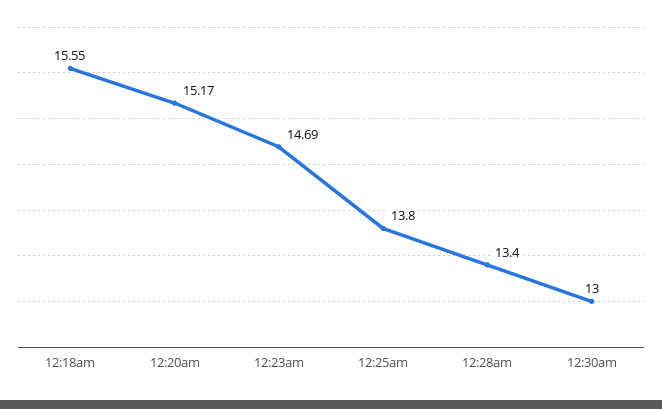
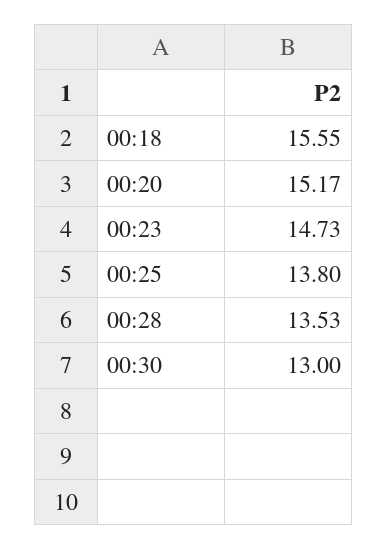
  {
    "12:18am": 15.55,
    "12:20am": 15.17,
-   "12:23am": 14.69,
+   "12:23am": 14.73,
    "12:25am": 13.8,
-   "12:28am": 13.4,
+   "12:28am": 13.53,
    "12:30am": 13
  }

